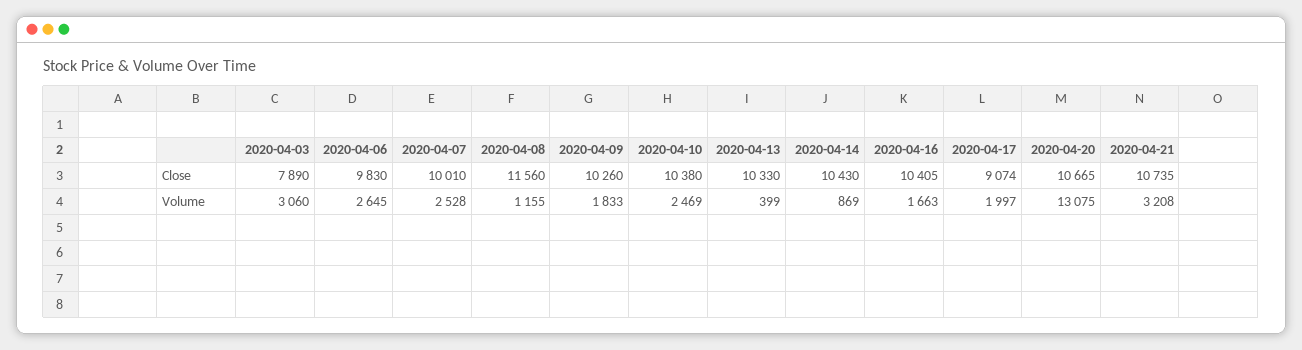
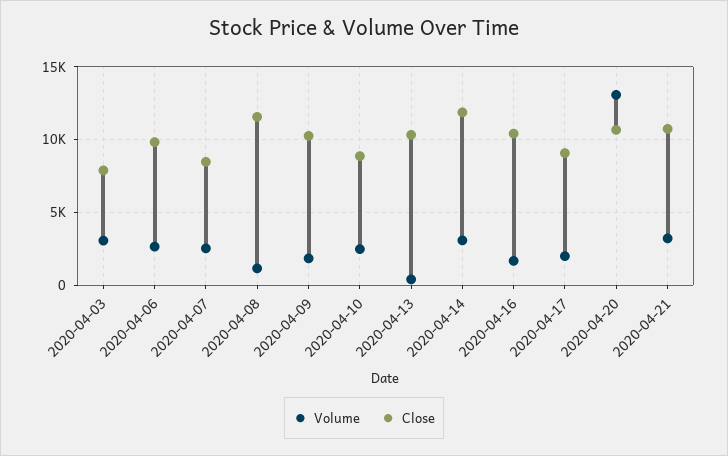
  {
    "Close": {
      "2020-04-03": 7890,
      "2020-04-06": 9830,
-     "2020-04-07": 10010,
+     "2020-04-07": 8500,
      "2020-04-08": 11560,
      "2020-04-09": 10260,
-     "2020-04-10": 10380,
+     "2020-04-10": 9000,
      "2020-04-13": 10330,
-     "2020-04-14": 10430,
+     "2020-04-14": 12000,
      "2020-04-16": 10405,
      "2020-04-17": 9074,
      "2020-04-20": 10665,
      "2020-04-21": 10735
    },
    "Volume": {
      "2020-04-03": 3060,
      "2020-04-06": 2645,
      "2020-04-07": 2528,
      "2020-04-08": 1155,
      "2020-04-09": 1833,
      "2020-04-10": 2469,
      "2020-04-13": 399,
-     "2020-04-14": 869,
+     "2020-04-14": 3000,
      "2020-04-16": 1663,
      "2020-04-17": 1997,
      "2020-04-20": 13075,
      "2020-04-21": 3208
    }
  }

